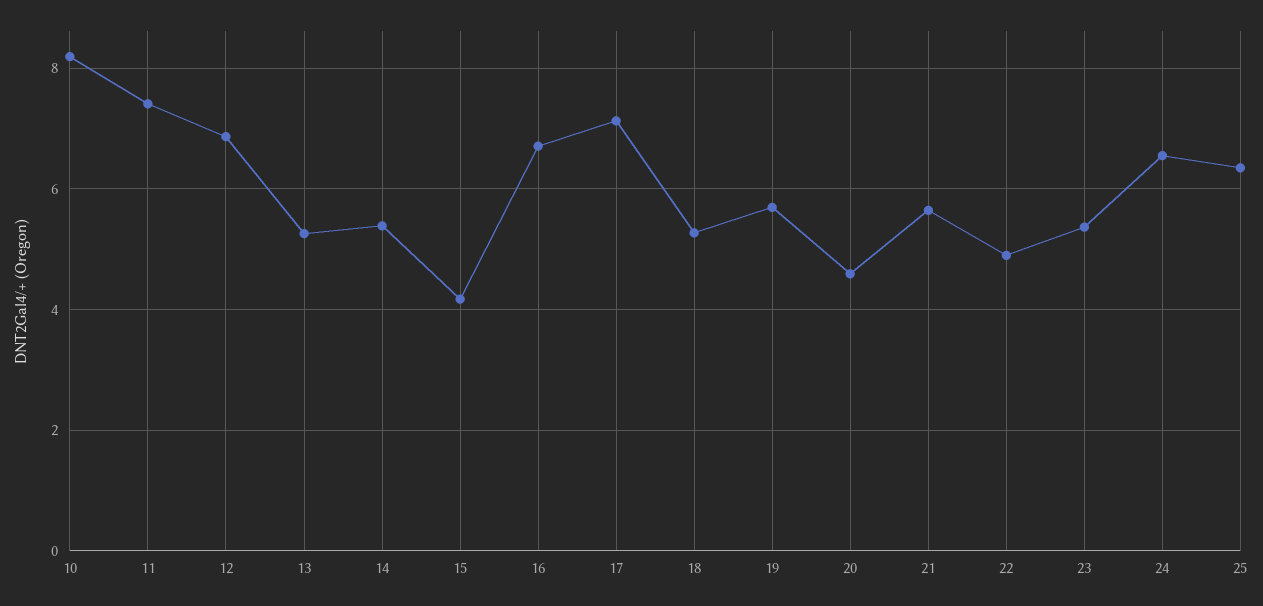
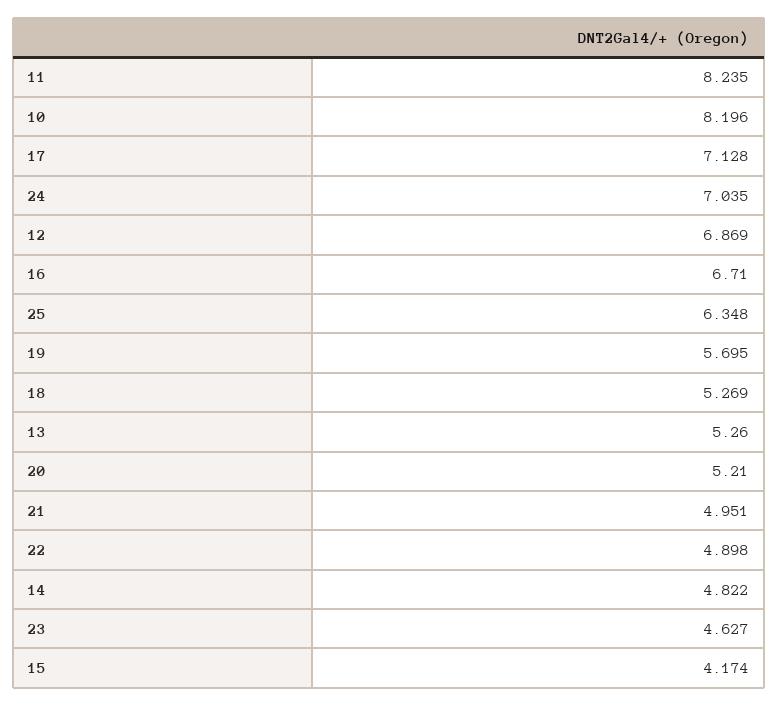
  {
    "10": 8.196,
-   "11": 7.4,
+   "11": 8.235,
    "12": 6.869,
    "13": 5.26,
-   "14": 5.4,
+   "14": 4.822,
    "15": 4.174,
    "16": 6.71,
    "17": 7.128,
    "18": 5.269,
    "19": 5.695,
-   "20": 4.6,
+   "20": 5.21,
-   "21": 5.6,
+   "21": 4.951,
    "22": 4.898,
-   "23": 5.4,
+   "23": 4.627,
-   "24": 6.6,
+   "24": 7.035,
    "25": 6.348
  }

